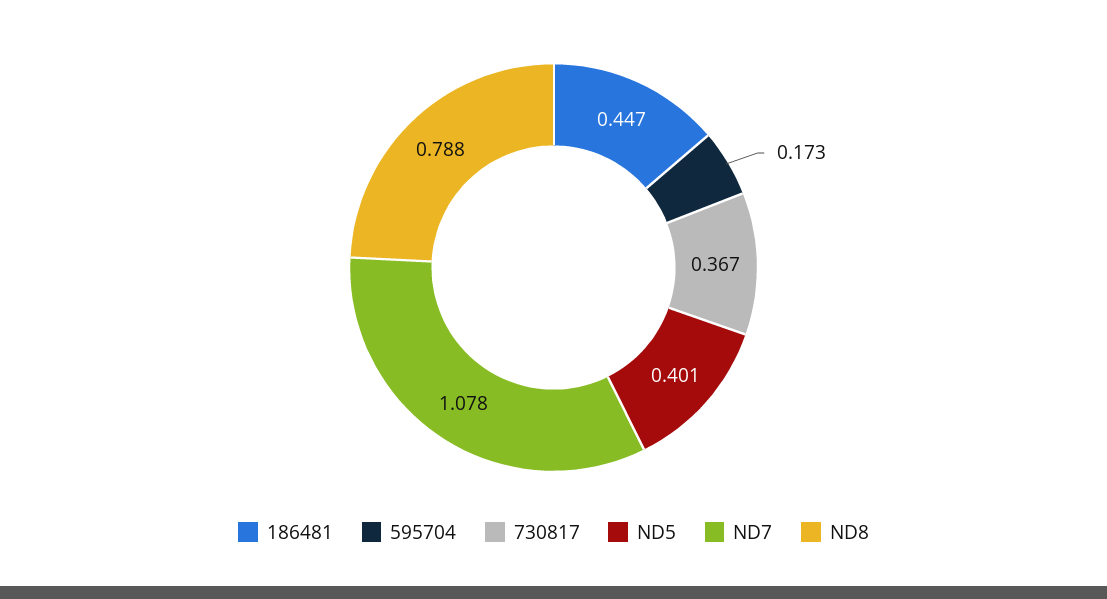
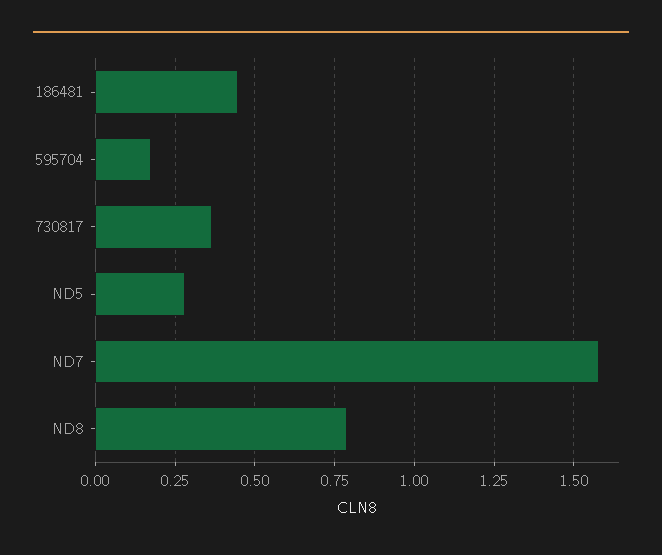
  {
    "186481": 0.447,
    "595704": 0.173,
    "730817": 0.367,
-   "ND5": 0.401,
+   "ND5": 0.275,
-   "ND7": 1.078,
+   "ND7": 1.575,
    "ND8": 0.788
  }

